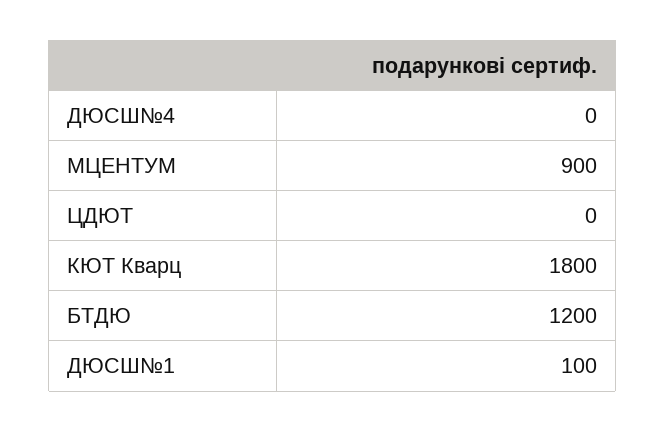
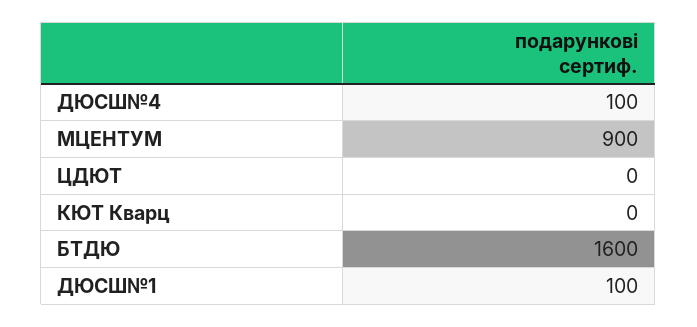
  {
-   "ДЮСШ№4": 0,
+   "ДЮСШ№4": 100,
    "МЦЕНТУМ": 900,
    "ЦДЮТ": 0,
-   "КЮТ Кварц": 1800,
+   "КЮТ Кварц": 0,
-   "БТДЮ": 1200,
+   "БТДЮ": 1600,
    "ДЮСШ№1": 100
  }

